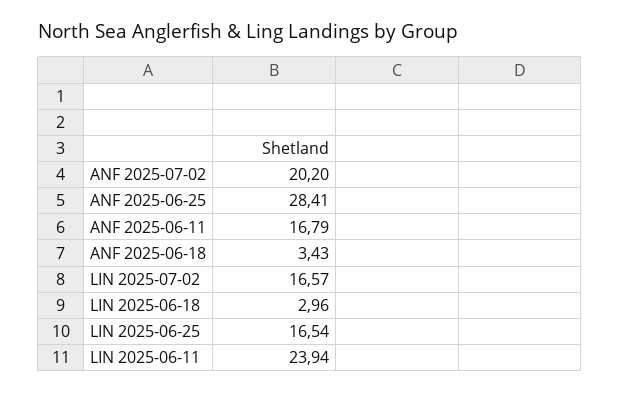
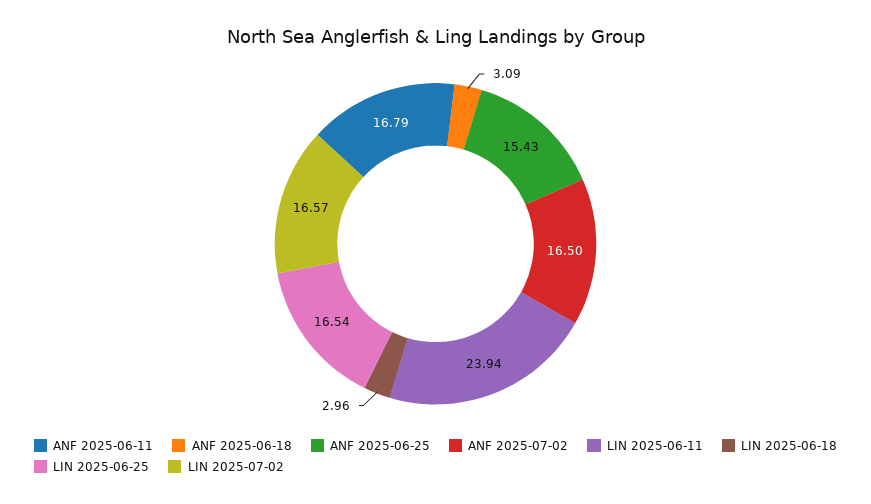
  {
-   "ANF 2025-07-02": 20.2,
+   "ANF 2025-07-02": 16.5,
-   "ANF 2025-06-25": 28.41,
+   "ANF 2025-06-25": 15.43,
    "ANF 2025-06-11": 16.79,
-   "ANF 2025-06-18": 3.43,
+   "ANF 2025-06-18": 3.09,
    "LIN 2025-07-02": 16.57,
    "LIN 2025-06-18": 2.96,
    "LIN 2025-06-25": 16.54,
    "LIN 2025-06-11": 23.94
  }

